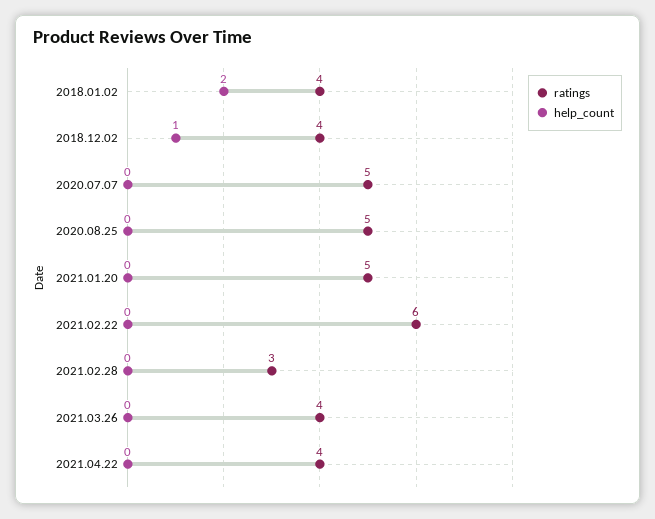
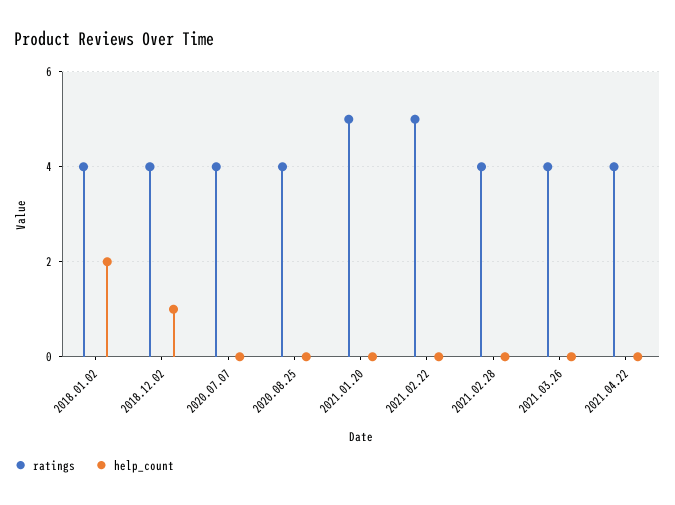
  {
    "ratings": {
      "2018.01.02": 4,
      "2018.12.02": 4,
-     "2020.07.07": 5,
+     "2020.07.07": 4,
-     "2020.08.25": 5,
+     "2020.08.25": 4,
      "2021.01.20": 5,
-     "2021.02.22": 6,
+     "2021.02.22": 5,
-     "2021.02.28": 3,
+     "2021.02.28": 4,
      "2021.03.26": 4,
      "2021.04.22": 4
    },
    "help_count": {
      "2018.01.02": 2,
      "2018.12.02": 1,
      "2020.07.07": 0,
      "2020.08.25": 0,
      "2021.01.20": 0,
      "2021.02.22": 0,
      "2021.02.28": 0,
      "2021.03.26": 0,
      "2021.04.22": 0
    }
  }

